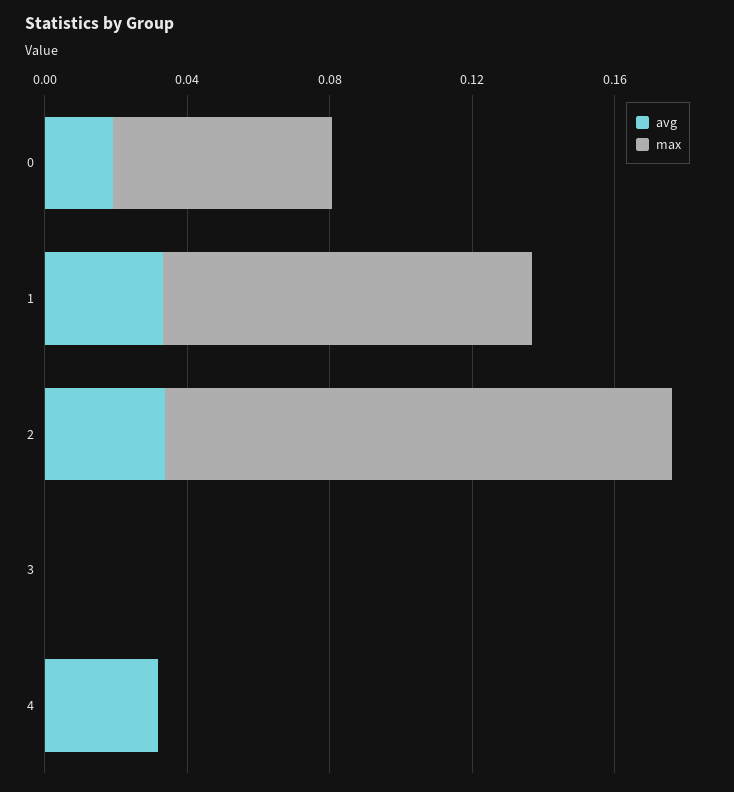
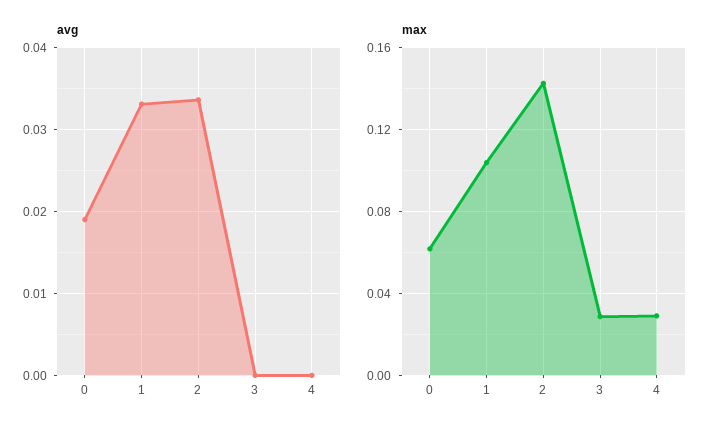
  {
    "avg": {
      "0": 0.019,
      "1": 0.033,
      "2": 0.034,
      "3": 0,
-     "4": 0.03
+     "4": 0
    },
    "max": {
      "0": 0.06,
      "1": 0.105,
      "2": 0.145,
-     "3": 0,
+     "3": 0.03,
-     "4": 0
+     "4": 0.03
    }
  }

